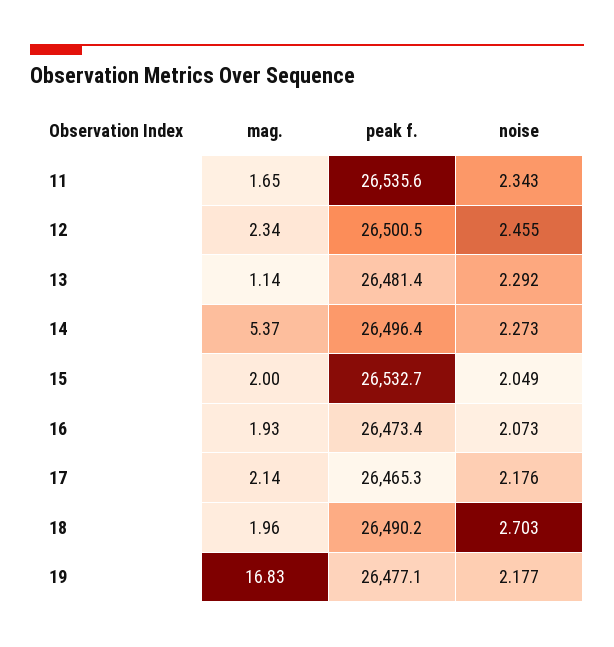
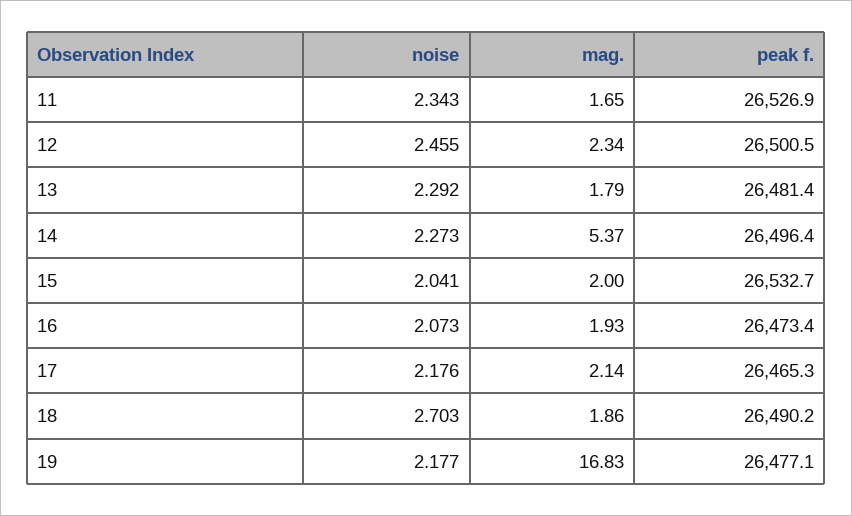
  {
    "mag.": {
      "11": 1.65,
      "12": 2.34,
-     "13": 1.14,
+     "13": 1.79,
      "14": 5.37,
      "15": 2,
      "16": 1.93,
      "17": 2.14,
-     "18": 1.96,
+     "18": 1.86,
      "19": 16.83
    },
    "peak f.": {
-     "11": 26535.6,
+     "11": 26526.9,
      "12": 26500.5,
      "13": 26481.4,
      "14": 26496.4,
      "15": 26532.7,
      "16": 26473.4,
      "17": 26465.3,
      "18": 26490.2,
      "19": 26477.1
    },
    "noise": {
      "11": 2.343,
      "12": 2.455,
      "13": 2.292,
      "14": 2.273,
-     "15": 2.049,
+     "15": 2.041,
      "16": 2.073,
      "17": 2.176,
      "18": 2.703,
      "19": 2.177
    }
  }

